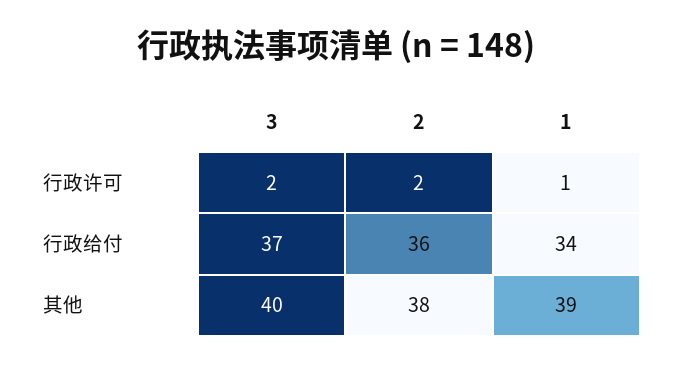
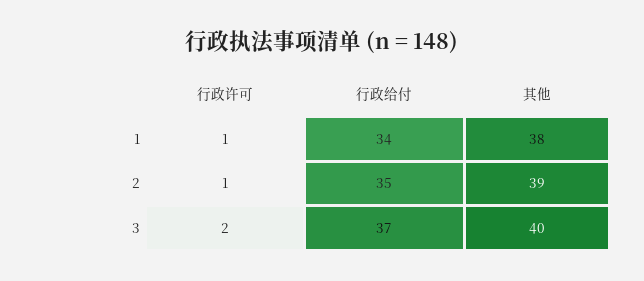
  {
    "3": {
      "行政许可": 2,
      "行政给付": 37,
      "其他": 40
    },
    "2": {
-     "行政许可": 2,
+     "行政许可": 1,
-     "行政给付": 36,
+     "行政给付": 35,
-     "其他": 38
+     "其他": 39
    },
    "1": {
      "行政许可": 1,
      "行政给付": 34,
-     "其他": 39
+     "其他": 38
    }
  }

